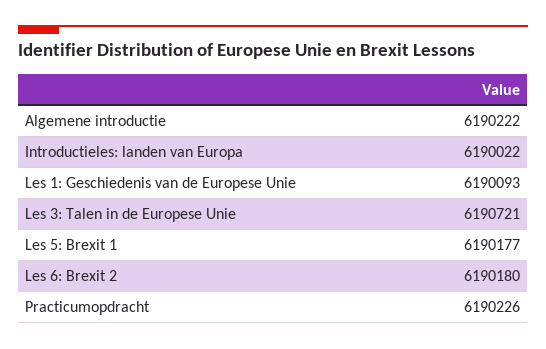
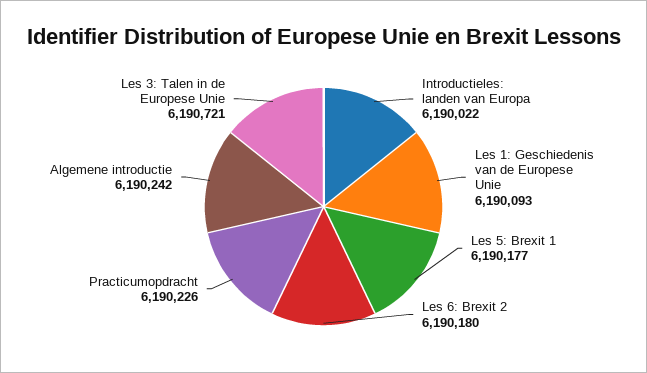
  {
-   "Algemene introductie": 6190222,
+   "Algemene introductie": 6190242,
    "Introductieles: landen van Europa": 6190022,
    "Les 1: Geschiedenis van de Europese Unie": 6190093,
    "Les 3: Talen in de Europese Unie": 6190721,
    "Les 5: Brexit 1": 6190177,
    "Les 6: Brexit 2": 6190180,
    "Practicumopdracht": 6190226
  }

